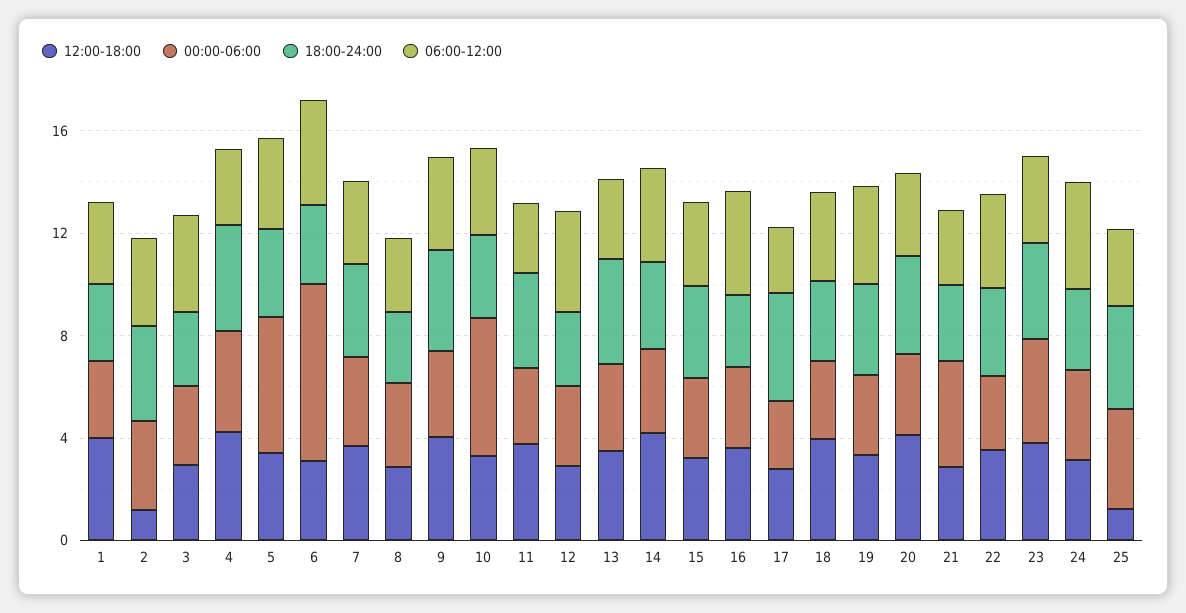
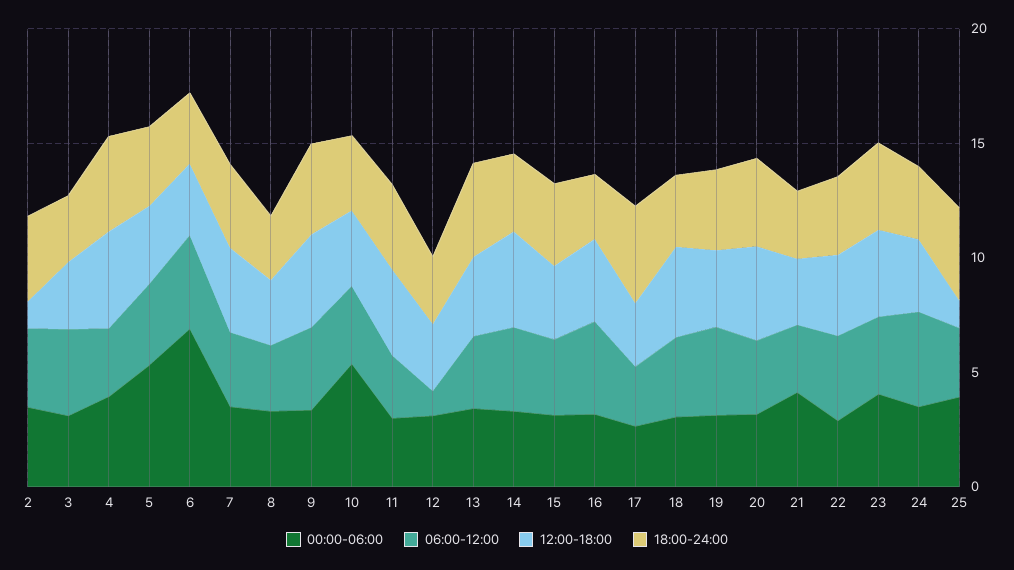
  {
    "12:00-18:00": {
-     "1": 4,
      "2": 1,
      "3": 3,
      "4": 4,
      "5": 3,
      "6": 3,
      "7": 4,
      "8": 3,
      "9": 4,
      "10": 3,
      "11": 4,
      "12": 3,
      "13": 3,
      "14": 4,
      "15": 3,
      "16": 4,
      "17": 3,
      "18": 4,
      "19": 3,
      "20": 4,
      "21": 3,
      "22": 4,
      "23": 4,
      "24": 3,
      "25": 1
    },
    "00:00-06:00": {
-     "1": 3,
      "2": 3,
      "3": 3,
      "4": 4,
      "5": 5,
      "6": 7,
      "7": 4,
      "8": 3,
      "9": 3,
      "10": 5,
      "11": 3,
      "12": 3,
      "13": 3,
      "14": 3,
      "15": 3,
      "16": 3,
      "17": 3,
      "18": 3,
      "19": 3,
      "20": 3,
      "21": 4,
      "22": 3,
      "23": 4,
      "24": 4,
      "25": 4
    },
    "18:00-24:00": {
-     "1": 3,
      "2": 4,
      "3": 3,
      "4": 4,
      "5": 3,
      "6": 3,
      "7": 4,
      "8": 3,
      "9": 4,
      "10": 3,
      "11": 4,
      "12": 3,
      "13": 4,
      "14": 3,
      "15": 4,
      "16": 3,
      "17": 4,
      "18": 3,
      "19": 4,
      "20": 4,
      "21": 3,
      "22": 3,
      "23": 4,
      "24": 3,
      "25": 4
    },
    "06:00-12:00": {
-     "1": 3,
      "2": 3,
      "3": 4,
      "4": 3,
      "5": 4,
      "6": 4,
      "7": 3,
      "8": 3,
      "9": 4,
      "10": 3,
      "11": 3,
-     "12": 4,
+     "12": 1,
      "13": 3,
      "14": 4,
      "15": 3,
      "16": 4,
      "17": 3,
      "18": 3,
      "19": 4,
      "20": 3,
      "21": 3,
      "22": 4,
      "23": 3,
      "24": 4,
      "25": 3
    }
  }

